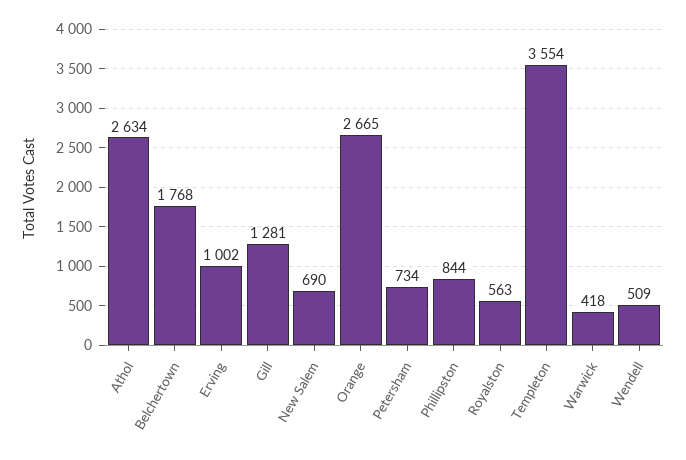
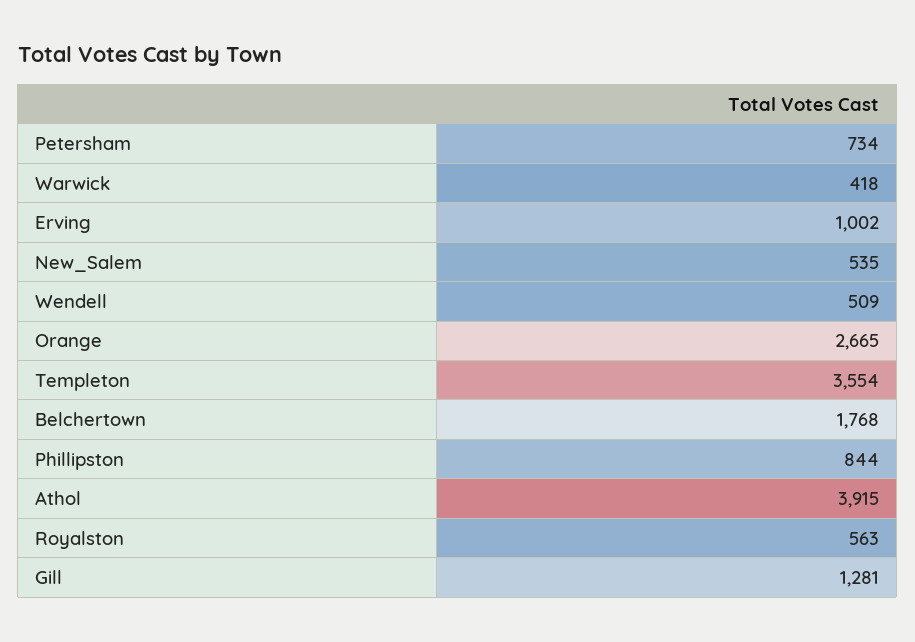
  {
-   "Athol": 2634,
+   "Athol": 3915,
    "Belchertown": 1768,
    "Erving": 1002,
    "Gill": 1281,
-   "New Salem": 690,
+   "New Salem": 535,
    "Orange": 2665,
    "Petersham": 734,
    "Phillipston": 844,
    "Royalston": 563,
    "Templeton": 3554,
    "Warwick": 418,
    "Wendell": 509
  }

